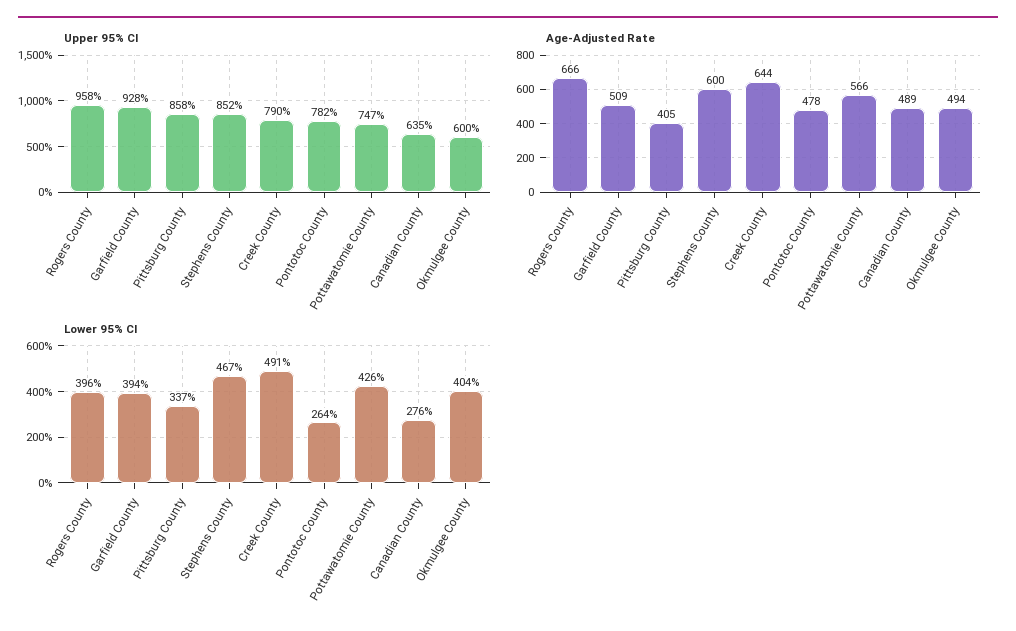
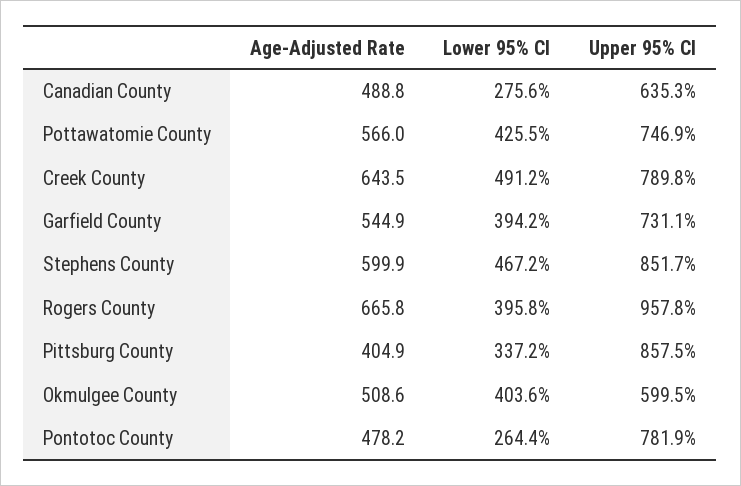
  {
    "Upper 95% CI": {
      "Rogers County": 957.8,
-     "Garfield County": 928,
+     "Garfield County": 731.1,
      "Pittsburg County": 857.5,
      "Stephens County": 851.7,
      "Creek County": 789.8,
      "Pontotoc County": 781.9,
      "Pottawatomie County": 746.9,
      "Canadian County": 635.3,
      "Okmulgee County": 599.5
    },
    "Age-Adjusted Rate": {
      "Rogers County": 665.8,
-     "Garfield County": 509,
+     "Garfield County": 544.9,
      "Pittsburg County": 404.9,
      "Stephens County": 599.9,
      "Creek County": 643.5,
      "Pontotoc County": 478.2,
      "Pottawatomie County": 566,
      "Canadian County": 488.8,
-     "Okmulgee County": 494
+     "Okmulgee County": 508.6
    },
    "Lower 95% CI": {
      "Rogers County": 395.8,
      "Garfield County": 394.2,
      "Pittsburg County": 337.2,
      "Stephens County": 467.2,
      "Creek County": 491.2,
      "Pontotoc County": 264.4,
      "Pottawatomie County": 425.5,
      "Canadian County": 275.6,
      "Okmulgee County": 403.6
    }
  }

